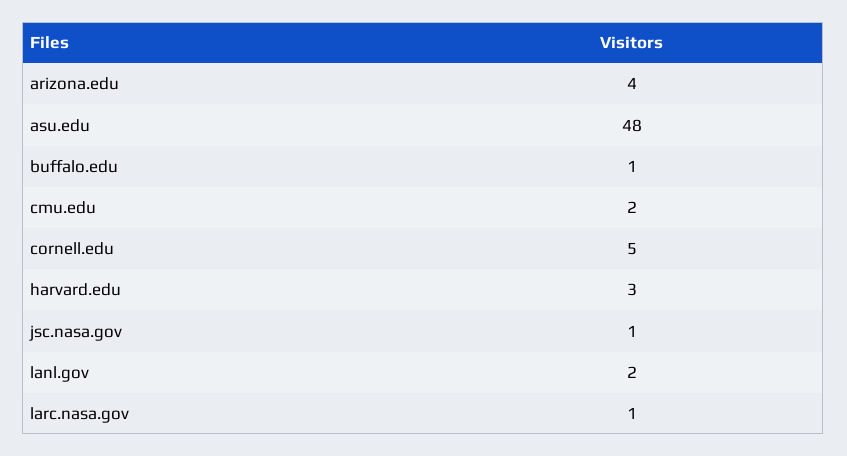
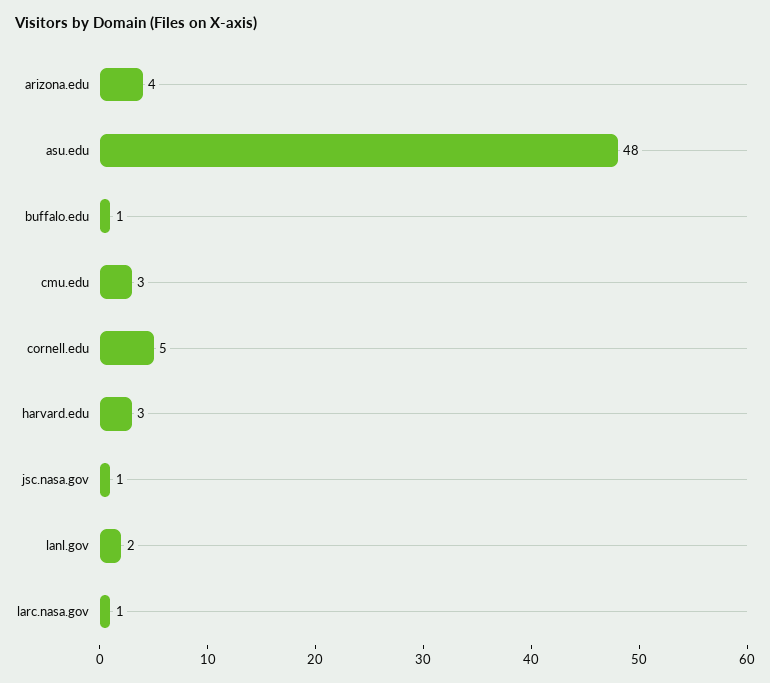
  {
    "arizona.edu": 4,
    "asu.edu": 48,
    "buffalo.edu": 1,
-   "cmu.edu": 2,
+   "cmu.edu": 3,
    "cornell.edu": 5,
    "harvard.edu": 3,
    "jsc.nasa.gov": 1,
    "lanl.gov": 2,
    "larc.nasa.gov": 1
  }

